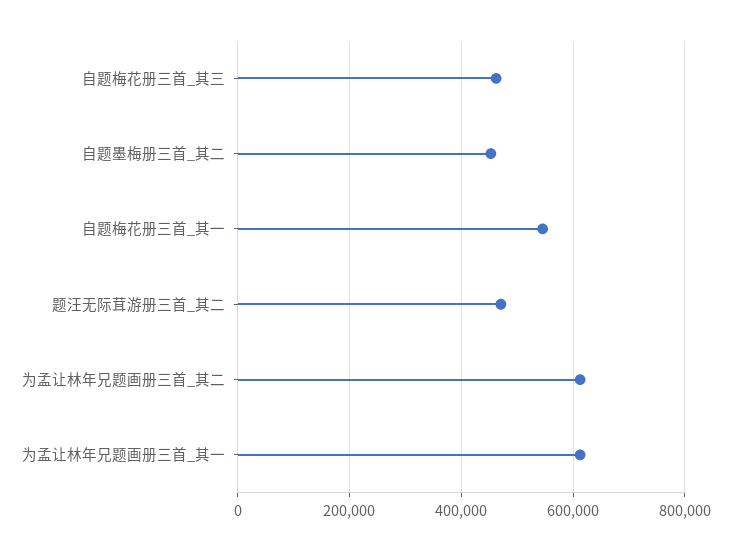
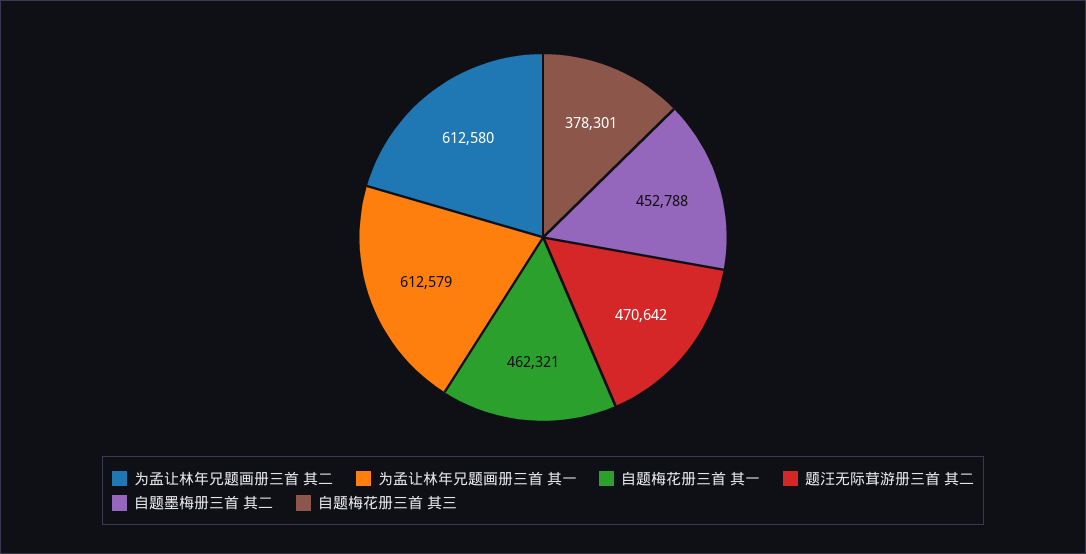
  {
-   "自题梅花册三首_其三": 460000,
+   "自题梅花册三首_其三": 378301,
    "自题墨梅册三首_其二": 452788,
-   "自题梅花册三首_其一": 540000,
+   "自题梅花册三首_其一": 462321,
    "题汪无际茸游册三首_其二": 470642,
    "为孟让林年兄题画册三首_其二": 612580,
    "为孟让林年兄题画册三首_其一": 612579
  }

